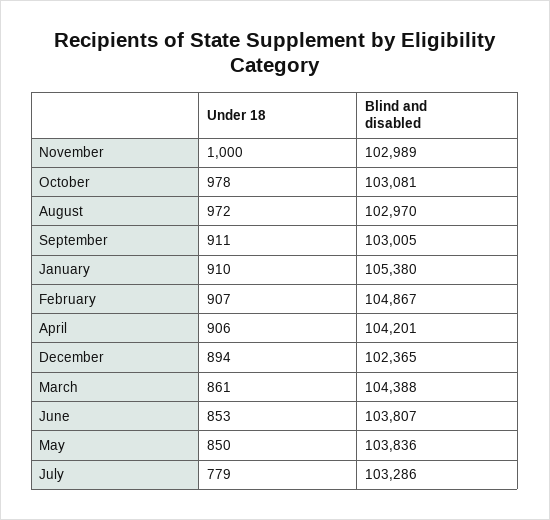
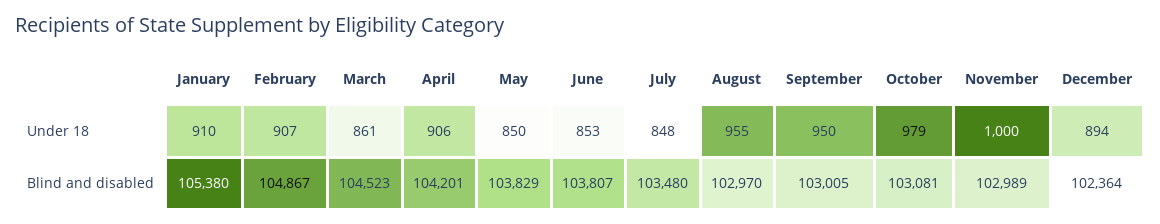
  {
    "Under 18": {
      "November": 1000,
-     "October": 978,
+     "October": 979,
-     "August": 972,
+     "August": 955,
-     "September": 911,
+     "September": 950,
      "January": 910,
      "February": 907,
      "April": 906,
      "December": 894,
      "March": 861,
      "June": 853,
      "May": 850,
-     "July": 779
+     "July": 848
    },
    "Blind and disabled": {
      "November": 102989,
      "October": 103081,
      "August": 102970,
      "September": 103005,
      "January": 105380,
      "February": 104867,
      "April": 104201,
-     "December": 102365,
+     "December": 102364,
-     "March": 104388,
+     "March": 104523,
      "June": 103807,
-     "May": 103836,
+     "May": 103829,
-     "July": 103286
+     "July": 103480
    }
  }

